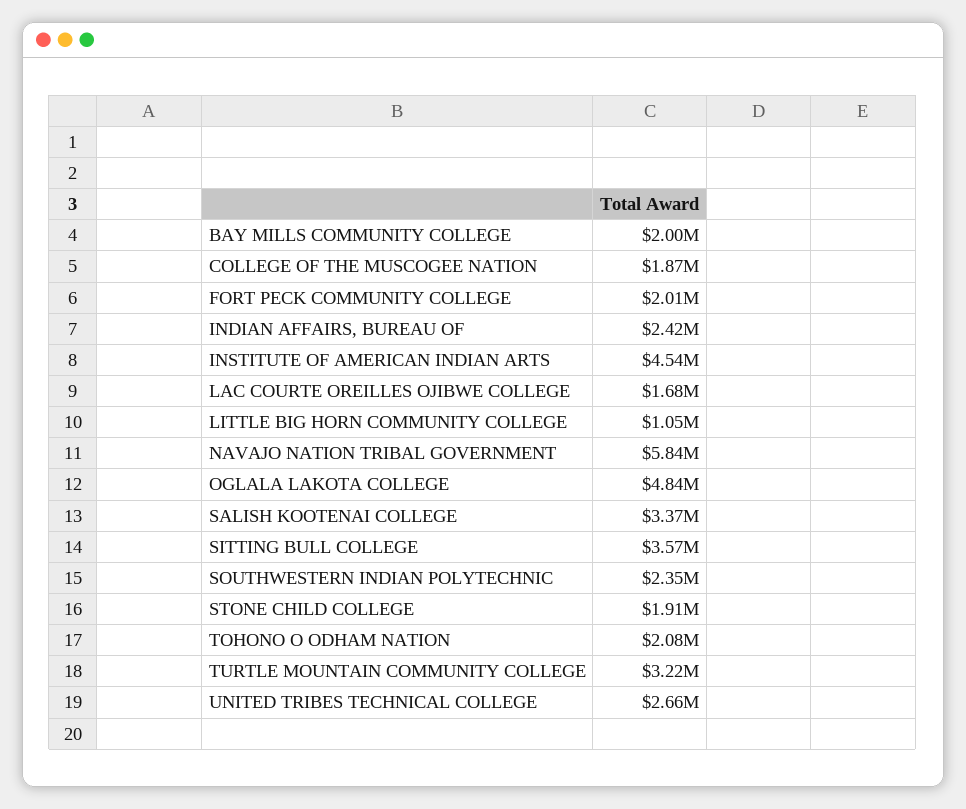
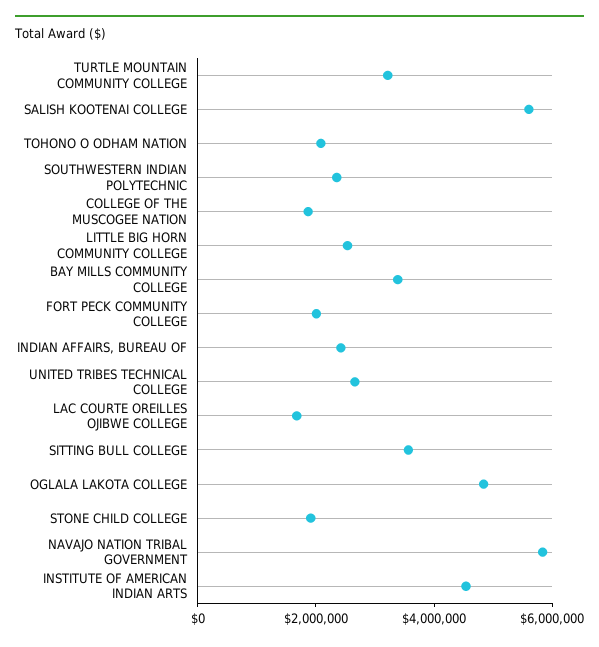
  {
-   "BAY MILLS COMMUNITY COLLEGE": 2000000,
+   "BAY MILLS COMMUNITY COLLEGE": 3500000,
    "COLLEGE OF THE MUSCOGEE NATION": 1870000,
    "FORT PECK COMMUNITY COLLEGE": 2010000,
    "INDIAN AFFAIRS, BUREAU OF": 2420000,
    "INSTITUTE OF AMERICAN INDIAN ARTS": 4540000,
    "LAC COURTE OREILLES OJIBWE COLLEGE": 1680000,
-   "LITTLE BIG HORN COMMUNITY COLLEGE": 1050000,
+   "LITTLE BIG HORN COMMUNITY COLLEGE": 2500000,
    "NAVAJO NATION TRIBAL GOVERNMENT": 5840000,
    "OGLALA LAKOTA COLLEGE": 4840000,
-   "SALISH KOOTENAI COLLEGE": 3370000,
+   "SALISH KOOTENAI COLLEGE": 5500000,
    "SITTING BULL COLLEGE": 3570000,
    "SOUTHWESTERN INDIAN POLYTECHNIC": 2350000,
    "STONE CHILD COLLEGE": 1910000,
    "TOHONO O ODHAM NATION": 2080000,
    "TURTLE MOUNTAIN COMMUNITY COLLEGE": 3220000,
    "UNITED TRIBES TECHNICAL COLLEGE": 2660000
  }

